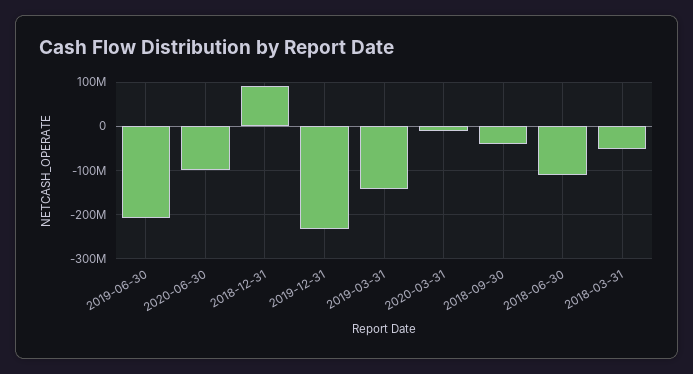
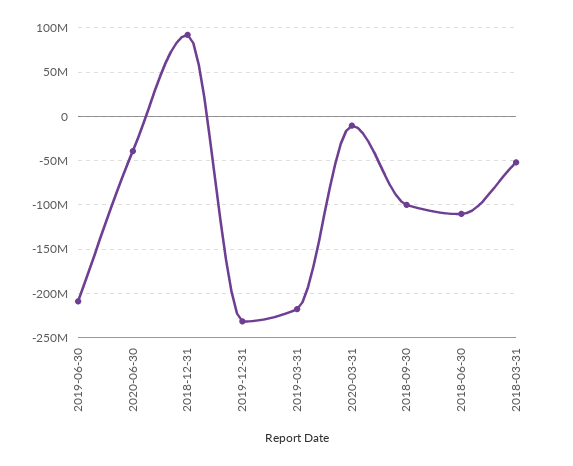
  {
    "2019-06-30": -210000000,
-   "2020-06-30": -100000000,
+   "2020-06-30": -40000000,
    "2018-12-31": 90000000,
    "2019-12-31": -230000000,
-   "2019-03-31": -140000000,
+   "2019-03-31": -220000000,
    "2020-03-31": -10000000,
-   "2018-09-30": -40000000,
+   "2018-09-30": -100000000,
    "2018-06-30": -110000000,
    "2018-03-31": -50000000
  }

